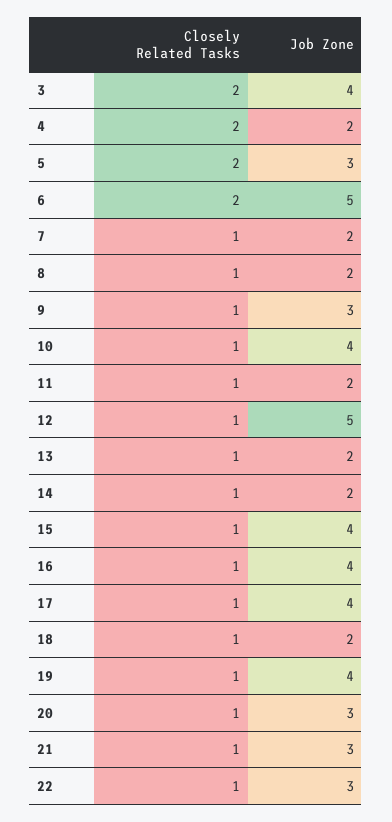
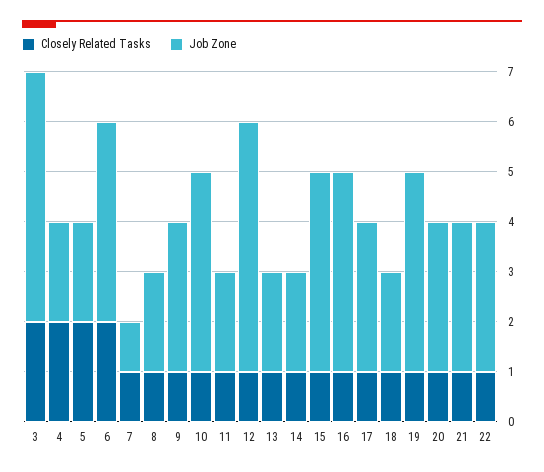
  {
    "Closely Related Tasks": {
      "3": 2,
      "4": 2,
      "5": 2,
      "6": 2,
      "7": 1,
      "8": 1,
      "9": 1,
      "10": 1,
      "11": 1,
      "12": 1,
      "13": 1,
      "14": 1,
      "15": 1,
      "16": 1,
      "17": 1,
      "18": 1,
      "19": 1,
      "20": 1,
      "21": 1,
      "22": 1
    },
    "Job Zone": {
-     "3": 4,
+     "3": 5,
      "4": 2,
-     "5": 3,
+     "5": 2,
-     "6": 5,
+     "6": 4,
-     "7": 2,
+     "7": 1,
      "8": 2,
      "9": 3,
      "10": 4,
      "11": 2,
      "12": 5,
      "13": 2,
      "14": 2,
      "15": 4,
      "16": 4,
-     "17": 4,
+     "17": 3,
      "18": 2,
      "19": 4,
      "20": 3,
      "21": 3,
      "22": 3
    }
  }

